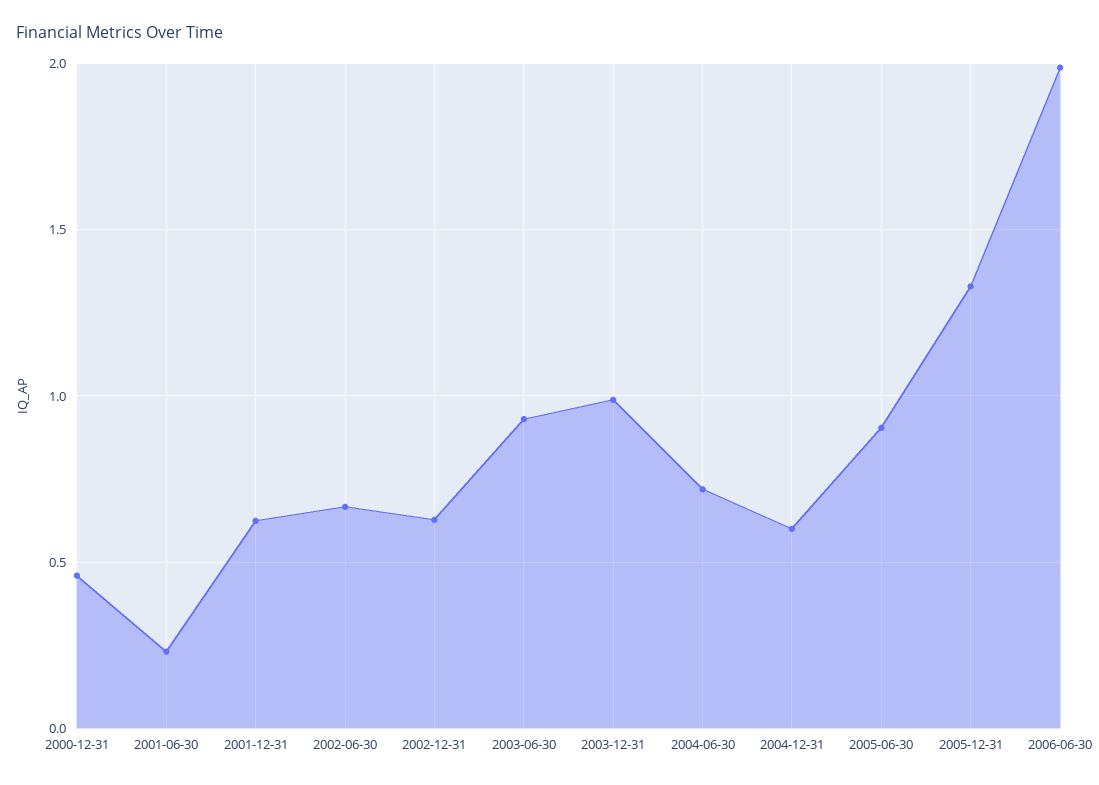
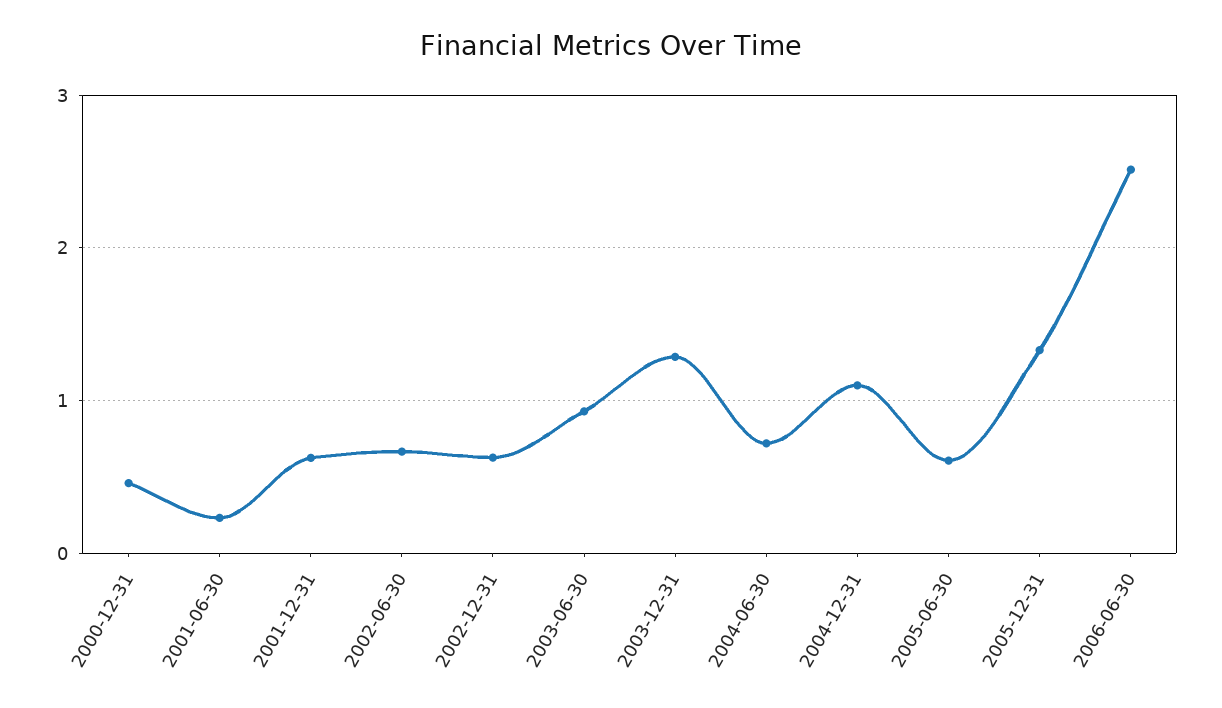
  {
    "2000-12-31": 0.45,
    "2001-06-30": 0.25,
    "2001-12-31": 0.6,
    "2002-06-30": 0.65,
    "2002-12-31": 0.65,
    "2003-06-30": 0.95,
-   "2003-12-31": 1,
+   "2003-12-31": 1.3,
    "2004-06-30": 0.7,
-   "2004-12-31": 0.6,
+   "2004-12-31": 1.1,
-   "2005-06-30": 0.9,
+   "2005-06-30": 0.6,
    "2005-12-31": 1.35,
-   "2006-06-30": 2
+   "2006-06-30": 2.5
  }

